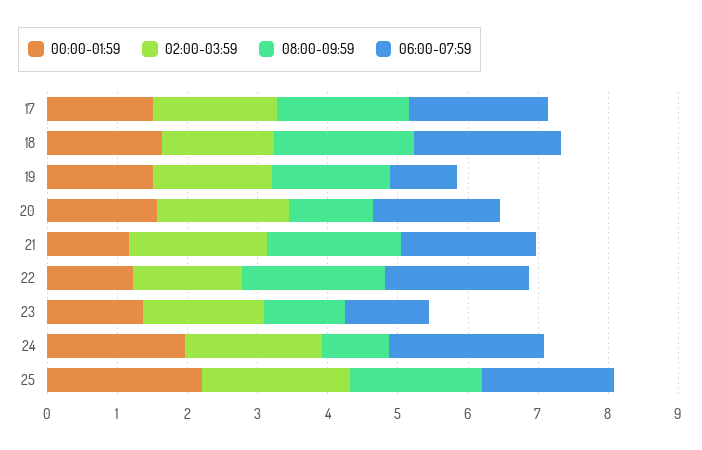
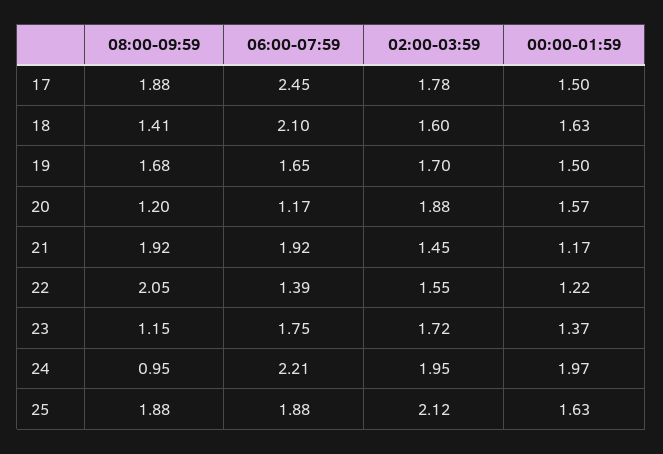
  {
    "00:00-01:59": {
      "17": 1.5,
      "18": 1.63,
      "19": 1.5,
      "20": 1.57,
      "21": 1.17,
      "22": 1.22,
      "23": 1.37,
      "24": 1.97,
-     "25": 2.2
+     "25": 1.63
    },
    "02:00-03:59": {
      "17": 1.78,
      "18": 1.6,
      "19": 1.7,
      "20": 1.88,
-     "21": 2,
+     "21": 1.45,
      "22": 1.55,
      "23": 1.72,
      "24": 1.95,
      "25": 2.12
    },
    "08:00-09:59": {
      "17": 1.88,
-     "18": 2,
+     "18": 1.41,
      "19": 1.68,
      "20": 1.2,
      "21": 1.92,
      "22": 2.05,
      "23": 1.15,
      "24": 0.95,
      "25": 1.88
    },
    "06:00-07:59": {
-     "17": 2,
+     "17": 2.45,
      "18": 2.1,
-     "19": 1,
+     "19": 1.65,
-     "20": 1.8,
+     "20": 1.17,
      "21": 1.92,
-     "22": 2,
+     "22": 1.39,
-     "23": 1.2,
+     "23": 1.75,
      "24": 2.21,
      "25": 1.88
    }
  }

